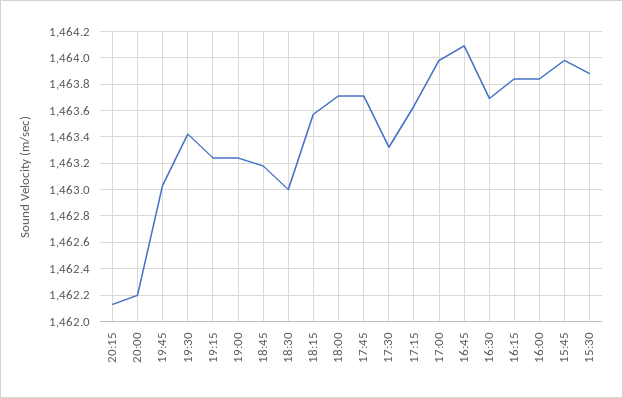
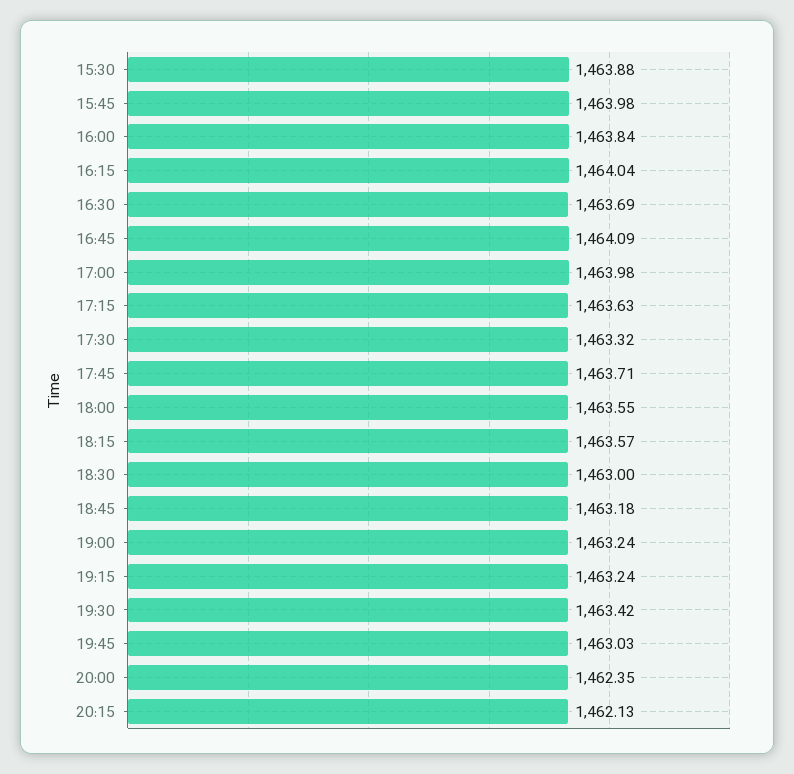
  {
    "20:15": 1462.13,
-   "20:00": 1462.2,
+   "20:00": 1462.35,
    "19:45": 1463.03,
    "19:30": 1463.42,
    "19:15": 1463.24,
    "19:00": 1463.24,
    "18:45": 1463.18,
    "18:30": 1463,
    "18:15": 1463.57,
-   "18:00": 1463.7,
+   "18:00": 1463.55,
    "17:45": 1463.71,
    "17:30": 1463.32,
    "17:15": 1463.63,
    "17:00": 1463.98,
    "16:45": 1464.09,
    "16:30": 1463.69,
-   "16:15": 1463.85,
+   "16:15": 1464.04,
    "16:00": 1463.84,
    "15:45": 1463.98,
    "15:30": 1463.88
  }

